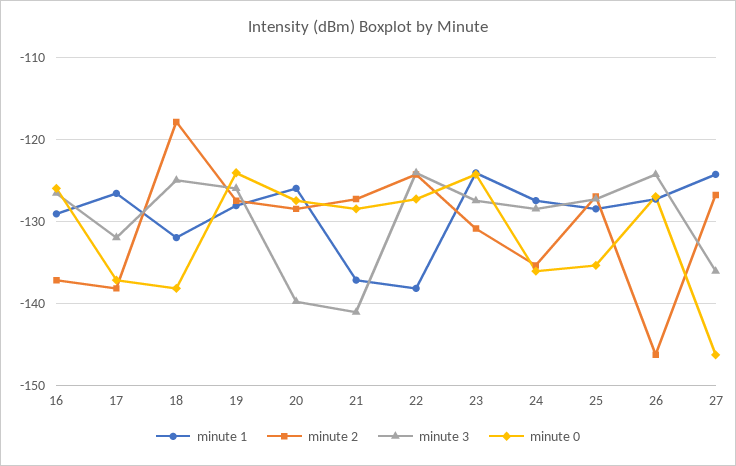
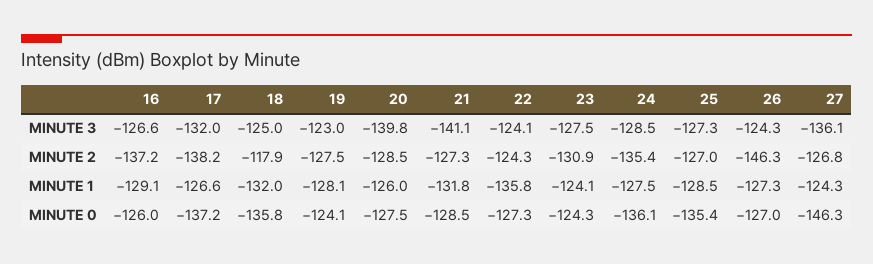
  {
    "minute 1": {
      "16": -129.1,
      "17": -126.6,
      "18": -132,
      "19": -128.1,
      "20": -126,
-     "21": -137,
+     "21": -131.8,
-     "22": -138,
+     "22": -135.8,
      "23": -124.1,
      "24": -127.5,
      "25": -128.5,
      "26": -127.3,
      "27": -124.3
    },
    "minute 2": {
      "16": -137.2,
      "17": -138.2,
      "18": -117.9,
      "19": -127.5,
      "20": -128.5,
      "21": -127.3,
      "22": -124.3,
      "23": -130.9,
      "24": -135.4,
      "25": -127,
      "26": -146.3,
      "27": -126.8
    },
    "minute 3": {
      "16": -126.6,
      "17": -132,
      "18": -125,
-     "19": -126,
+     "19": -123,
      "20": -139.8,
      "21": -141.1,
      "22": -124.1,
      "23": -127.5,
      "24": -128.5,
      "25": -127.3,
      "26": -124.3,
      "27": -136.1
    },
    "minute 0": {
      "16": -126,
      "17": -137.2,
-     "18": -138,
+     "18": -135.8,
      "19": -124.1,
      "20": -127.5,
      "21": -128.5,
      "22": -127.3,
      "23": -124.3,
      "24": -136.1,
      "25": -135.4,
      "26": -127,
      "27": -146.3
    }
  }

